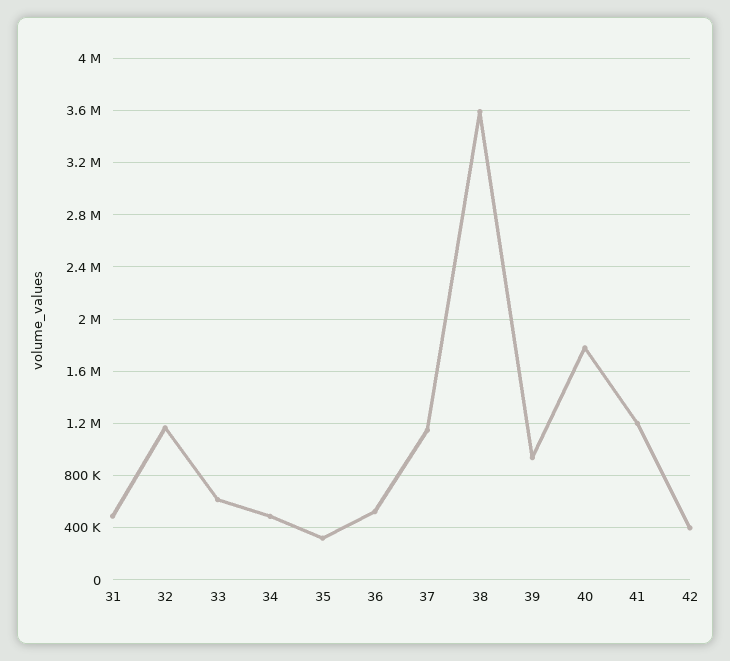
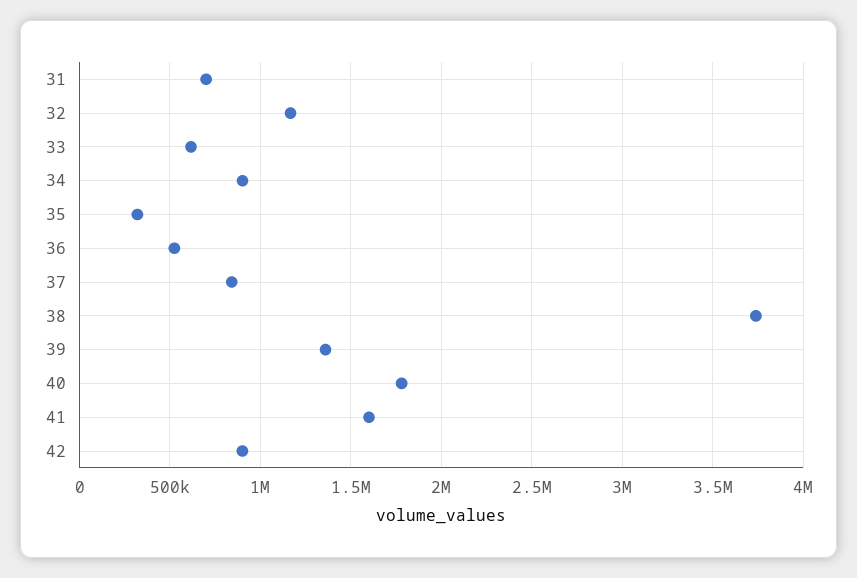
  {
-   "31": 500000,
+   "31": 700000,
    "32": 1150000,
    "33": 600000,
-   "34": 500000,
+   "34": 900000,
    "35": 300000,
    "36": 500000,
-   "37": 1150000,
+   "37": 850000,
-   "38": 3600000,
+   "38": 3750000,
-   "39": 950000,
+   "39": 1350000,
    "40": 1800000,
-   "41": 1200000,
+   "41": 1600000,
-   "42": 400000
+   "42": 900000
  }

